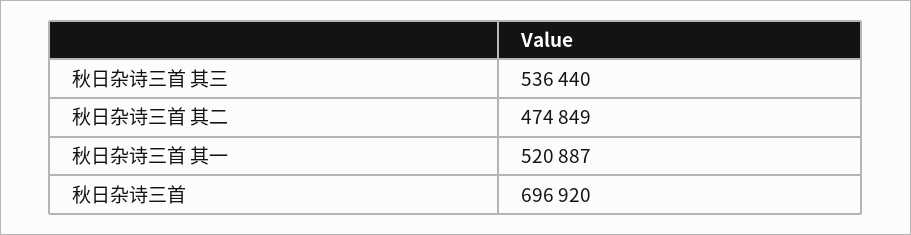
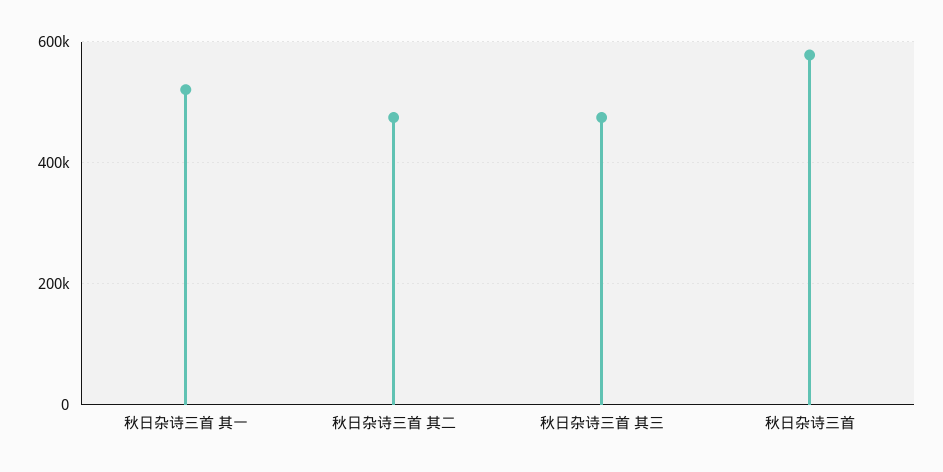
  {
-   "秋日杂诗三首 其三": 536440,
+   "秋日杂诗三首 其三": 480000,
    "秋日杂诗三首 其二": 474849,
    "秋日杂诗三首 其一": 520887,
-   "秋日杂诗三首": 696920
+   "秋日杂诗三首": 580000
  }

